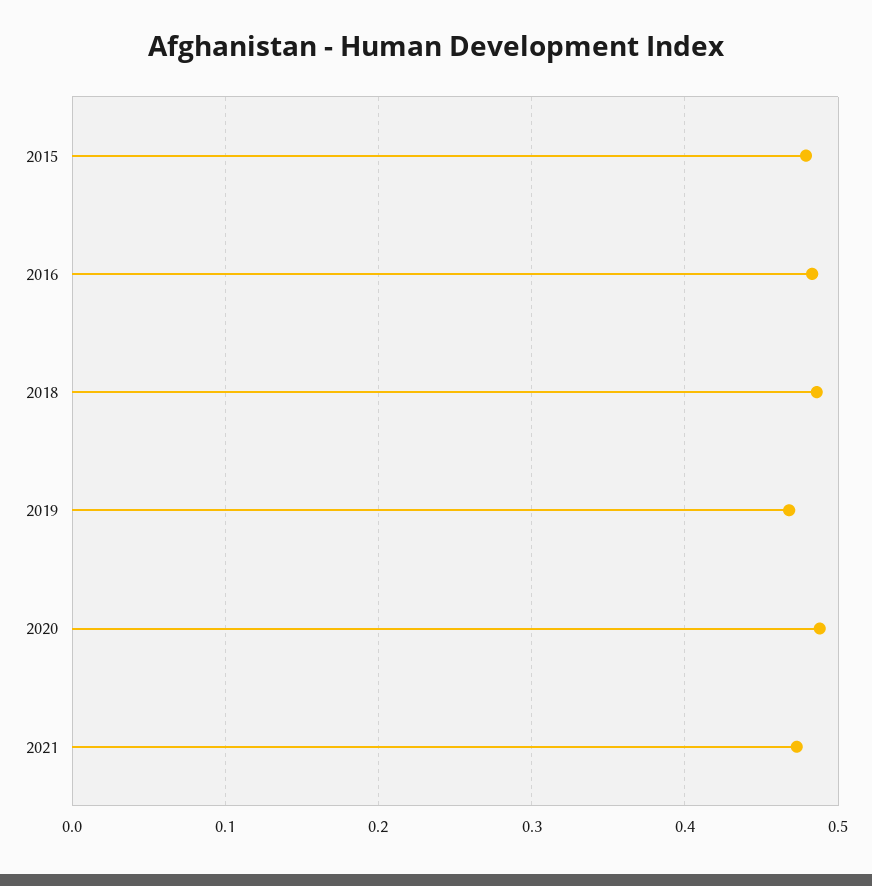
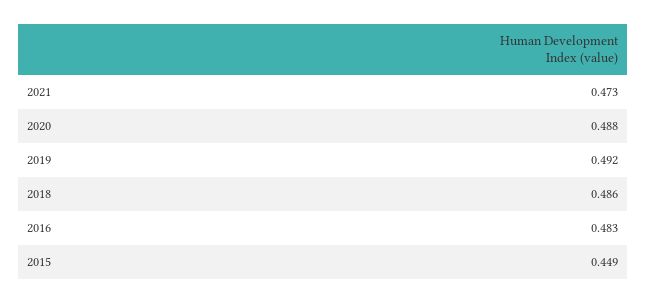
  {
-   "2015": 0.48,
+   "2015": 0.449,
    "2016": 0.483,
    "2018": 0.486,
-   "2019": 0.47,
+   "2019": 0.492,
    "2020": 0.488,
    "2021": 0.473
  }

